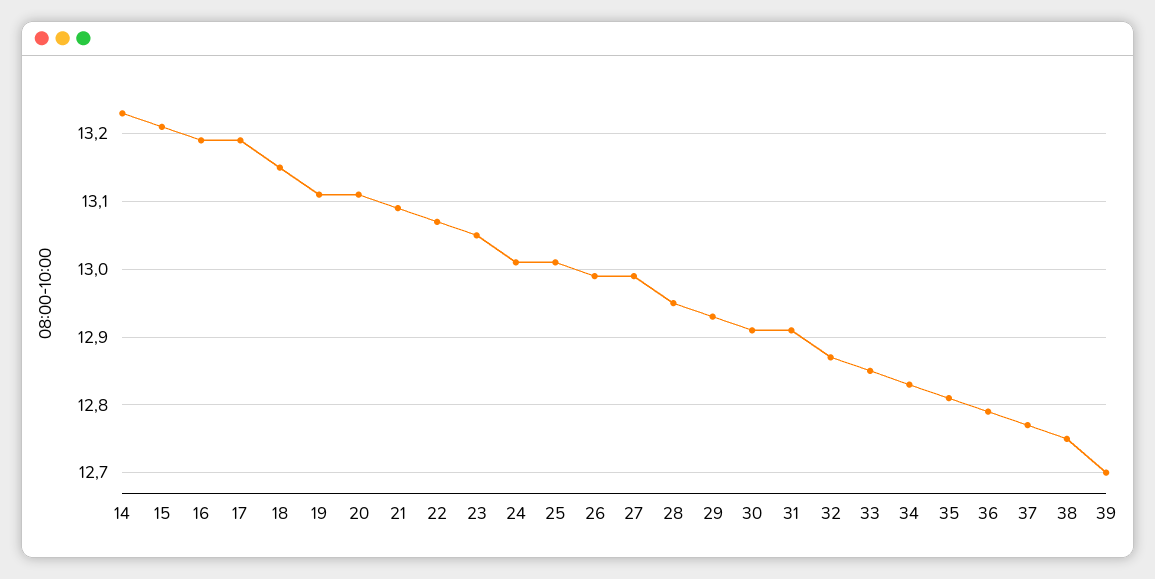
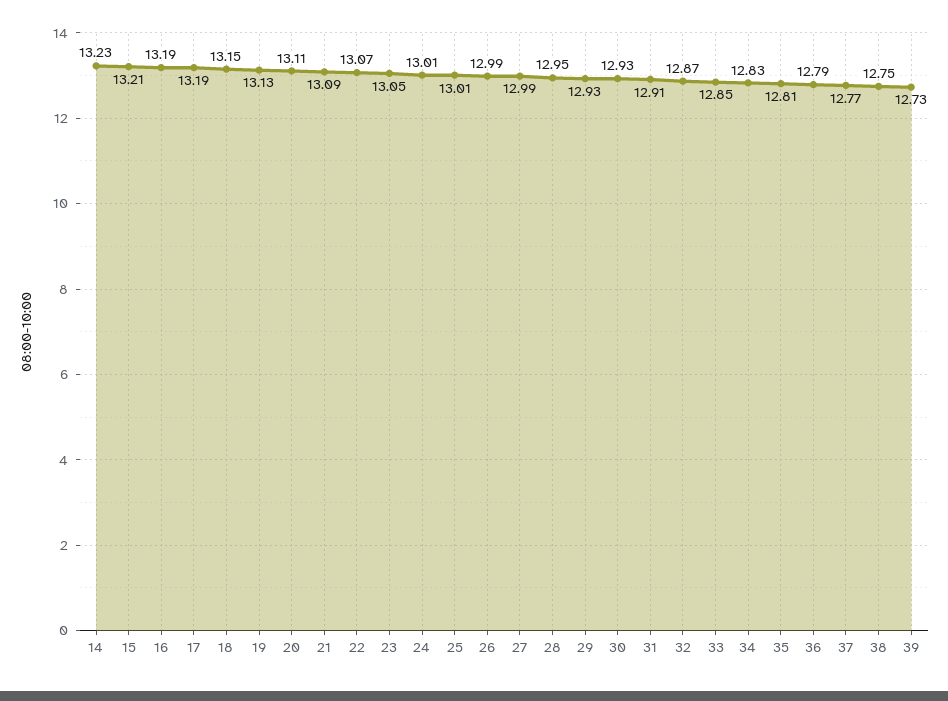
  {
    "14": 13.23,
    "15": 13.21,
    "16": 13.19,
    "17": 13.19,
    "18": 13.15,
-   "19": 13.11,
+   "19": 13.13,
    "20": 13.11,
    "21": 13.09,
    "22": 13.07,
    "23": 13.05,
    "24": 13.01,
    "25": 13.01,
    "26": 12.99,
    "27": 12.99,
    "28": 12.95,
    "29": 12.93,
-   "30": 12.91,
+   "30": 12.93,
    "31": 12.91,
    "32": 12.87,
    "33": 12.85,
    "34": 12.83,
    "35": 12.81,
    "36": 12.79,
    "37": 12.77,
    "38": 12.75,
-   "39": 12.7
+   "39": 12.73
  }

